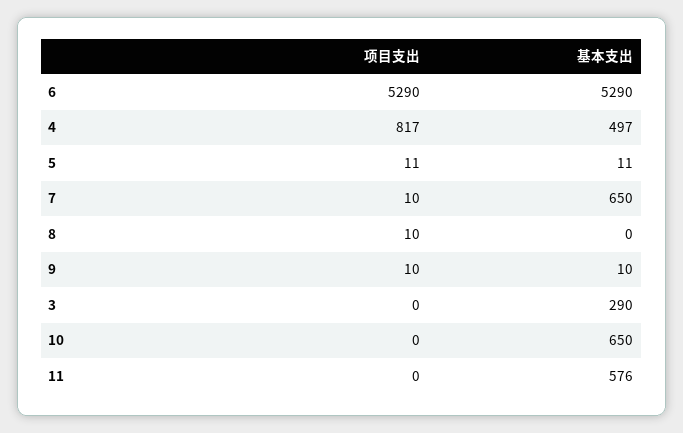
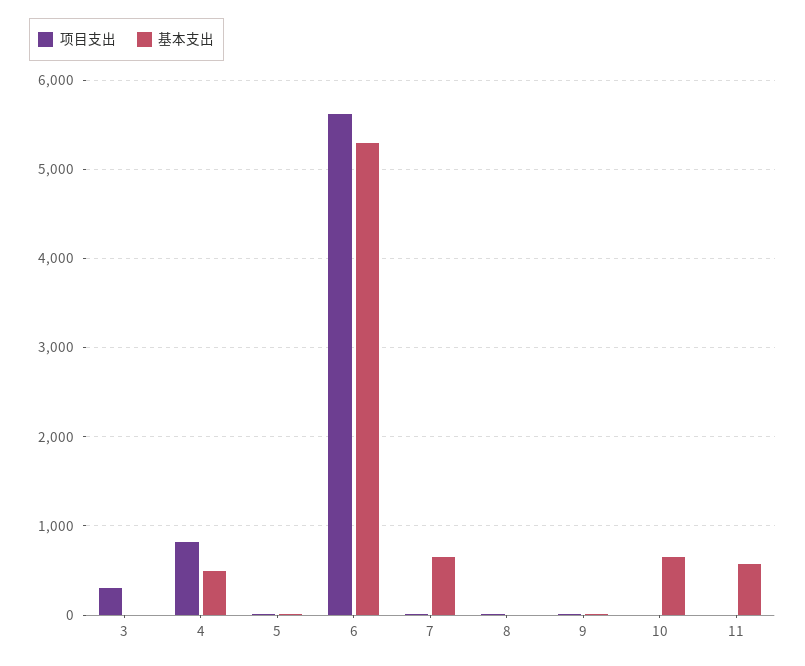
  {
    "项目支出": {
-     "6": 5290,
+     "6": 5600,
      "4": 817,
      "5": 11,
      "7": 10,
      "8": 10,
      "9": 10,
-     "3": 0,
+     "3": 300,
      "10": 0,
      "11": 0
    },
    "基本支出": {
      "6": 5290,
      "4": 497,
      "5": 11,
      "7": 650,
      "8": 0,
      "9": 10,
-     "3": 290,
+     "3": 0,
      "10": 650,
      "11": 576
    }
  }

